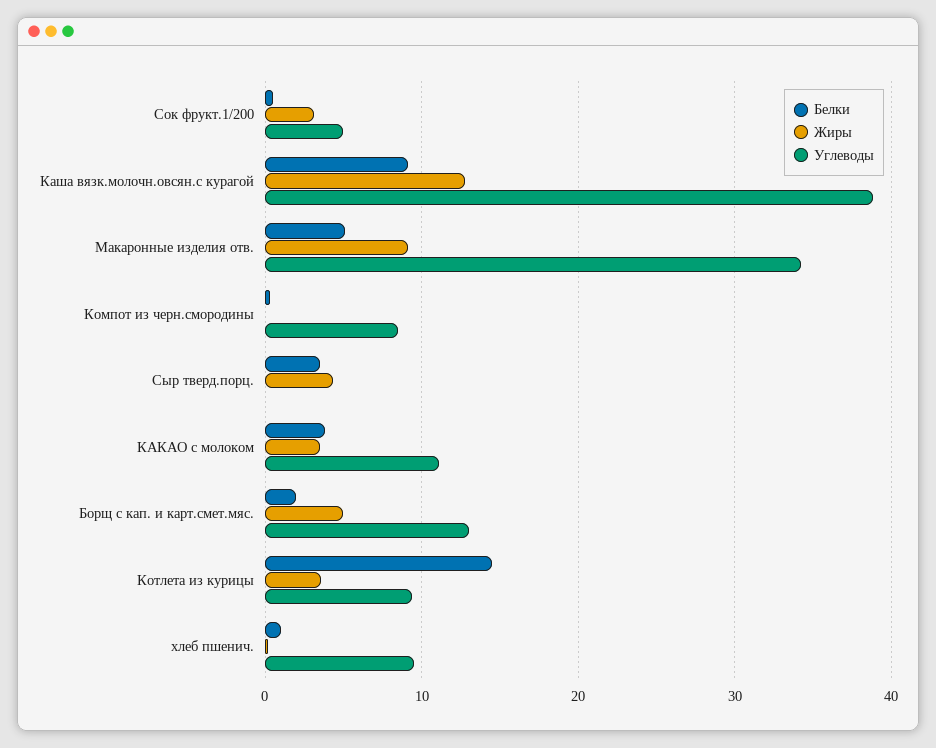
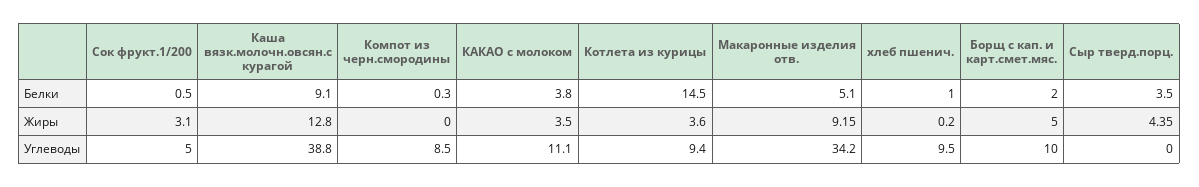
  {
    "Белки": {
      "Сок фрукт.1/200": 0.5,
      "Каша вязк.молочн.овсян.с курагой": 9.1,
      "Макаронные изделия отв.": 5.1,
      "Компот из черн.смородины": 0.3,
      "Сыр тверд.порц.": 3.5,
      "КАКАО с молоком": 3.8,
      "Борщ с кап. и карт.смет.мяс.": 2,
      "Котлета из курицы": 14.5,
      "хлеб пшенич.": 1
    },
    "Жиры": {
      "Сок фрукт.1/200": 3.1,
      "Каша вязк.молочн.овсян.с курагой": 12.8,
      "Макаронные изделия отв.": 9.15,
      "Компот из черн.смородины": 0,
      "Сыр тверд.порц.": 4.35,
      "КАКАО с молоком": 3.5,
      "Борщ с кап. и карт.смет.мяс.": 5,
      "Котлета из курицы": 3.6,
      "хлеб пшенич.": 0.2
    },
    "Углеводы": {
      "Сок фрукт.1/200": 5,
      "Каша вязк.молочн.овсян.с курагой": 38.8,
      "Макаронные изделия отв.": 34.2,
      "Компот из черн.смородины": 8.5,
      "Сыр тверд.порц.": 0,
      "КАКАО с молоком": 11.1,
-     "Борщ с кап. и карт.смет.мяс.": 13,
+     "Борщ с кап. и карт.смет.мяс.": 10,
      "Котлета из курицы": 9.4,
      "хлеб пшенич.": 9.5
    }
  }

